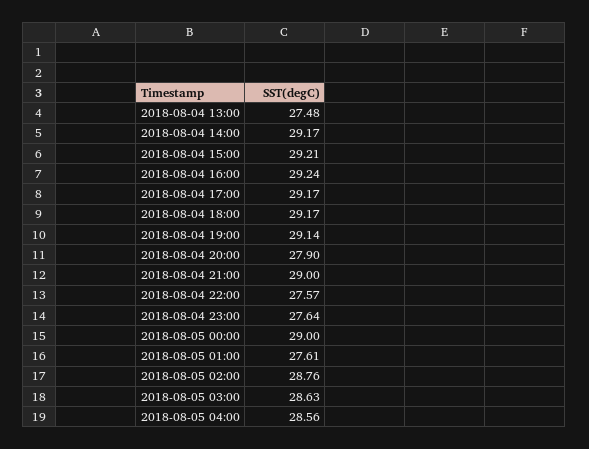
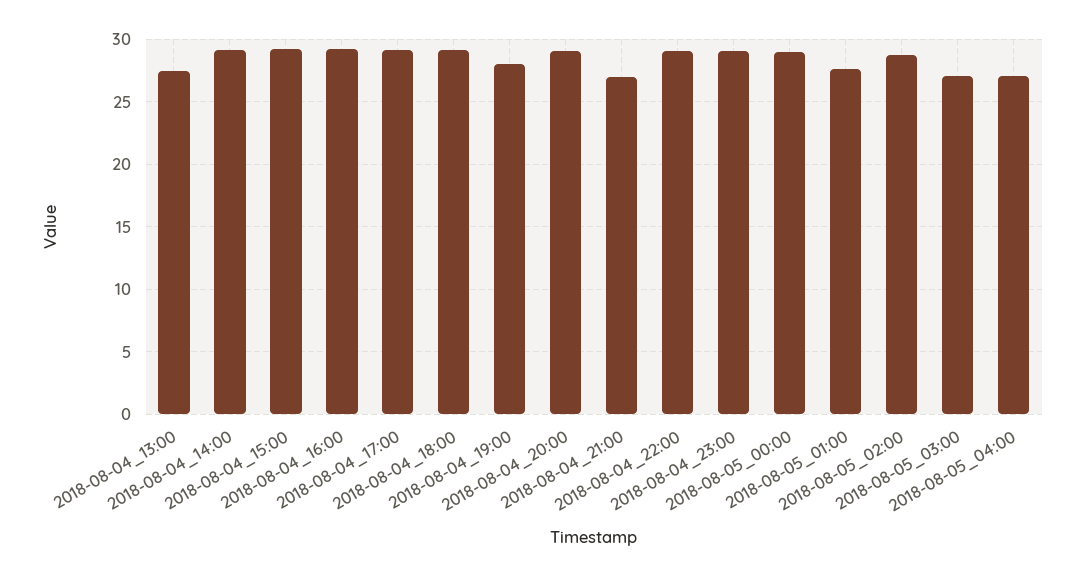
  {
    "2018-08-04 13:00": 27.48,
    "2018-08-04 14:00": 29.17,
    "2018-08-04 15:00": 29.21,
    "2018-08-04 16:00": 29.24,
    "2018-08-04 17:00": 29.17,
    "2018-08-04 18:00": 29.17,
-   "2018-08-04 19:00": 29.14,
+   "2018-08-04 19:00": 28,
-   "2018-08-04 20:00": 27.9,
+   "2018-08-04 20:00": 29,
-   "2018-08-04 21:00": 29,
+   "2018-08-04 21:00": 27,
-   "2018-08-04 22:00": 27.57,
+   "2018-08-04 22:00": 29,
-   "2018-08-04 23:00": 27.64,
+   "2018-08-04 23:00": 29,
    "2018-08-05 00:00": 29,
    "2018-08-05 01:00": 27.61,
    "2018-08-05 02:00": 28.76,
-   "2018-08-05 03:00": 28.63,
+   "2018-08-05 03:00": 27,
-   "2018-08-05 04:00": 28.56
+   "2018-08-05 04:00": 27
  }

